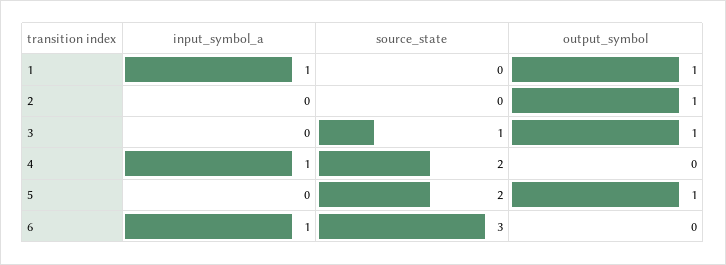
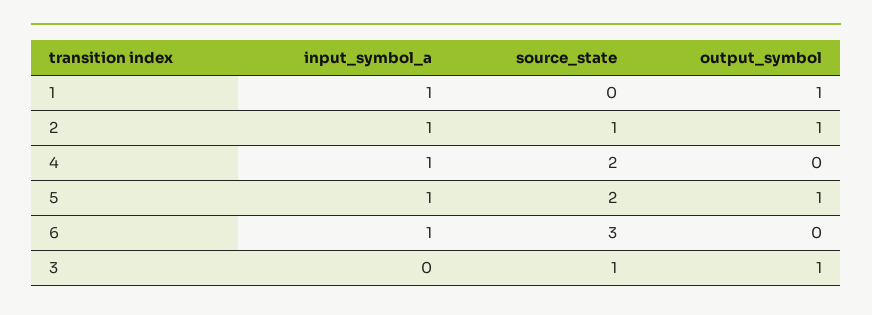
  {
    "input_symbol_a": {
      "1": 1,
-     "2": 0,
+     "2": 1,
      "3": 0,
      "4": 1,
-     "5": 0,
+     "5": 1,
      "6": 1
    },
    "source_state": {
      "1": 0,
-     "2": 0,
+     "2": 1,
      "3": 1,
      "4": 2,
      "5": 2,
      "6": 3
    },
    "output_symbol": {
      "1": 1,
      "2": 1,
      "3": 1,
      "4": 0,
      "5": 1,
      "6": 0
    }
  }

